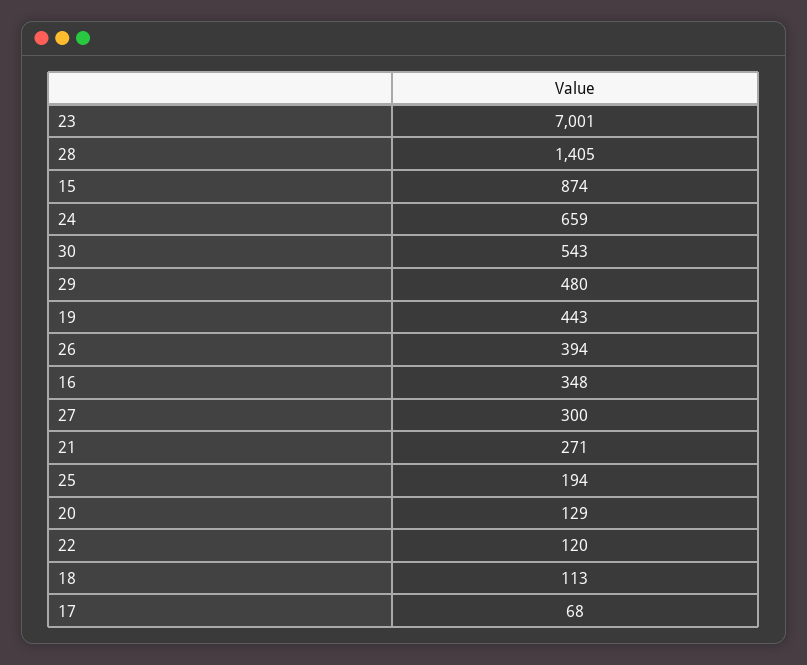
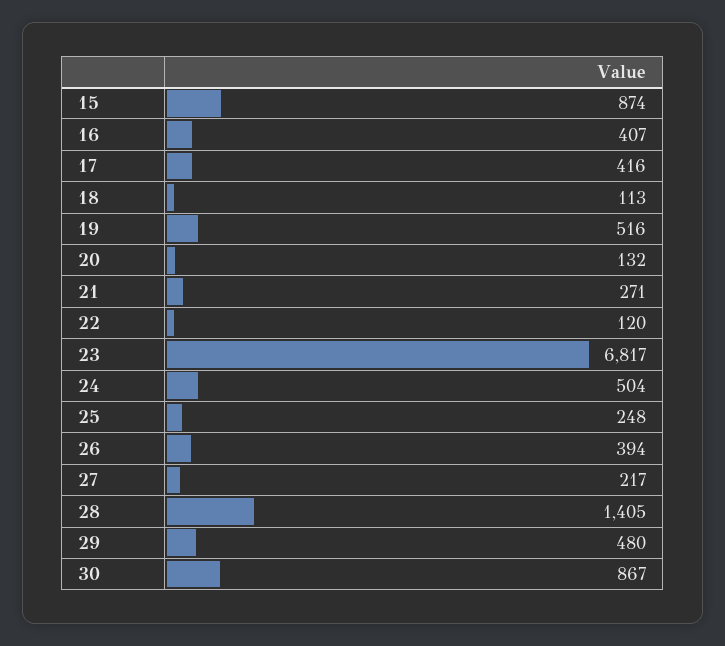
  {
-   "23": 7001,
+   "23": 6817,
    "28": 1405,
    "15": 874,
-   "24": 659,
+   "24": 504,
-   "30": 543,
+   "30": 867,
    "29": 480,
-   "19": 443,
+   "19": 516,
    "26": 394,
-   "16": 348,
+   "16": 407,
-   "27": 300,
+   "27": 217,
    "21": 271,
-   "25": 194,
+   "25": 248,
-   "20": 129,
+   "20": 132,
    "22": 120,
    "18": 113,
-   "17": 68
+   "17": 416
  }

